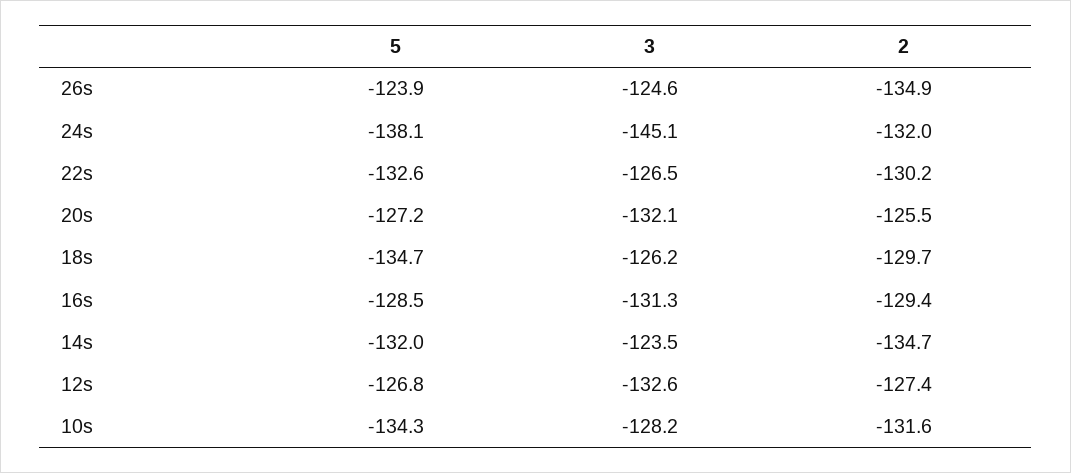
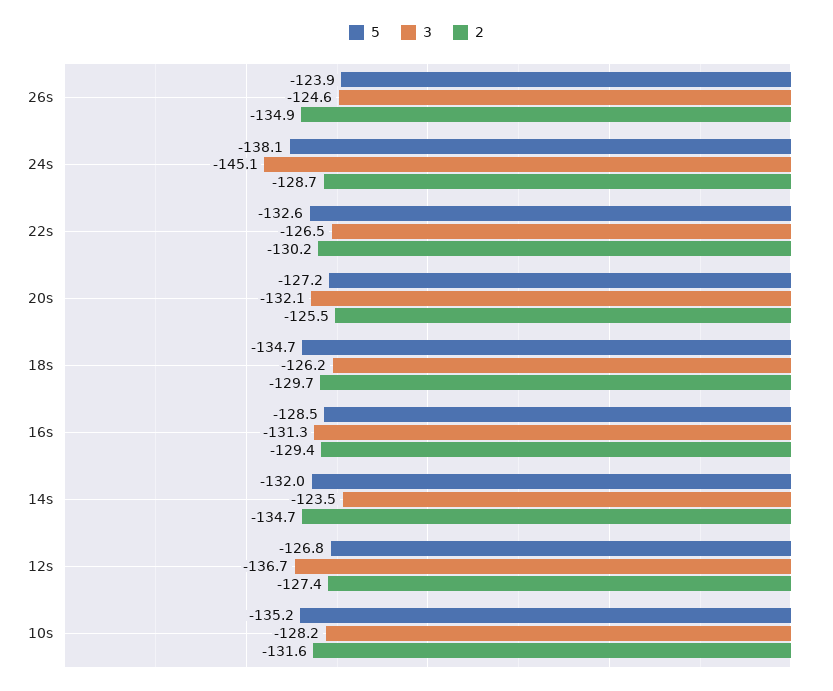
  {
    "5": {
      "26s": -123.9,
      "24s": -138.1,
      "22s": -132.6,
      "20s": -127.2,
      "18s": -134.7,
      "16s": -128.5,
      "14s": -132,
      "12s": -126.8,
-     "10s": -134.3
+     "10s": -135.2
    },
    "3": {
      "26s": -124.6,
      "24s": -145.1,
      "22s": -126.5,
      "20s": -132.1,
      "18s": -126.2,
      "16s": -131.3,
      "14s": -123.5,
-     "12s": -132.6,
+     "12s": -136.7,
      "10s": -128.2
    },
    "2": {
      "26s": -134.9,
-     "24s": -132,
+     "24s": -128.7,
      "22s": -130.2,
      "20s": -125.5,
      "18s": -129.7,
      "16s": -129.4,
      "14s": -134.7,
      "12s": -127.4,
      "10s": -131.6
    }
  }

